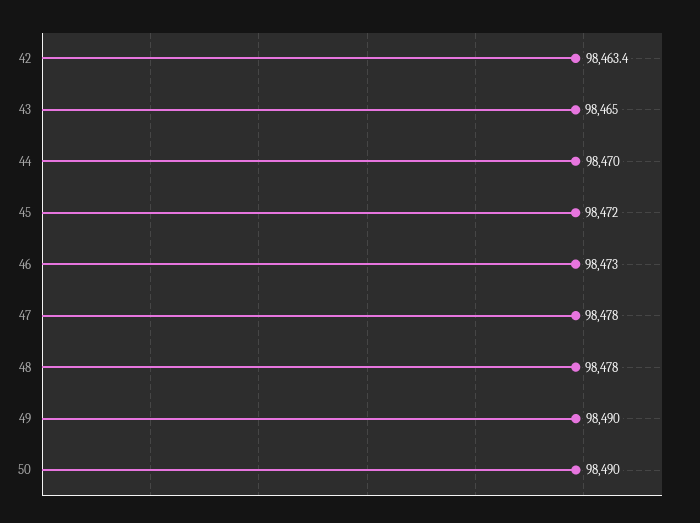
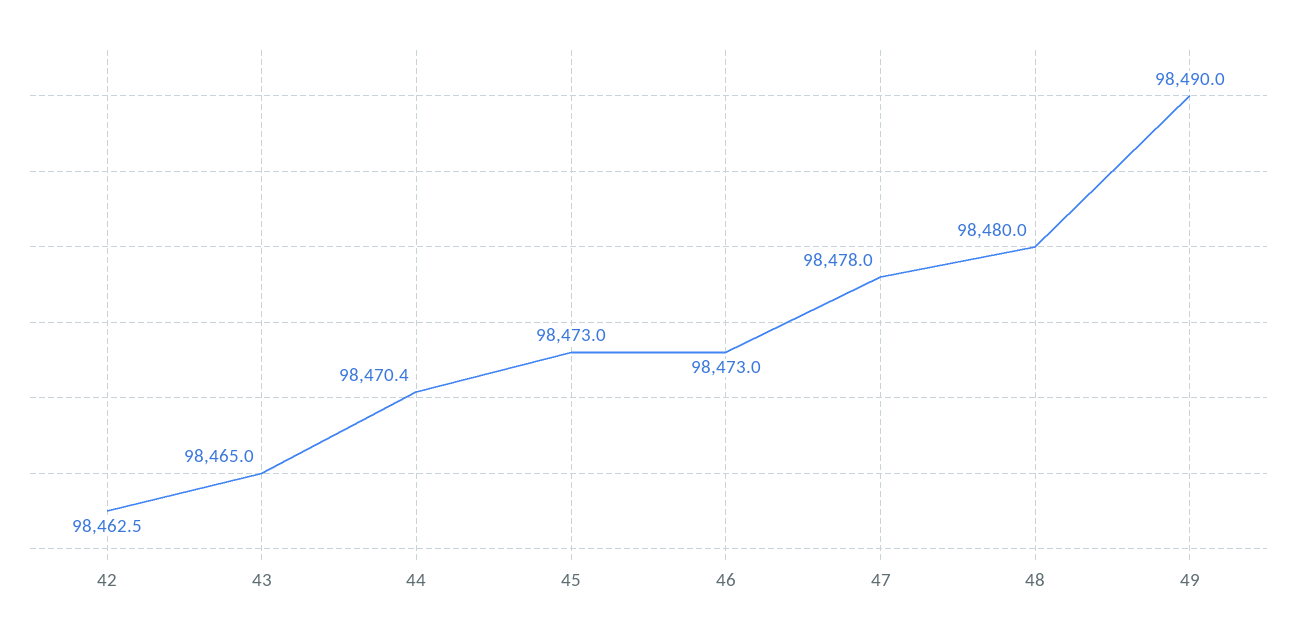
  {
-   "42": 98463.4,
+   "42": 98462.5,
    "43": 98465,
-   "44": 98470,
+   "44": 98470.4,
-   "45": 98472,
+   "45": 98473,
    "46": 98473,
    "47": 98478,
-   "48": 98478,
+   "48": 98480,
-   "49": 98490,
+   "49": 98490
-   "50": 98490
  }

